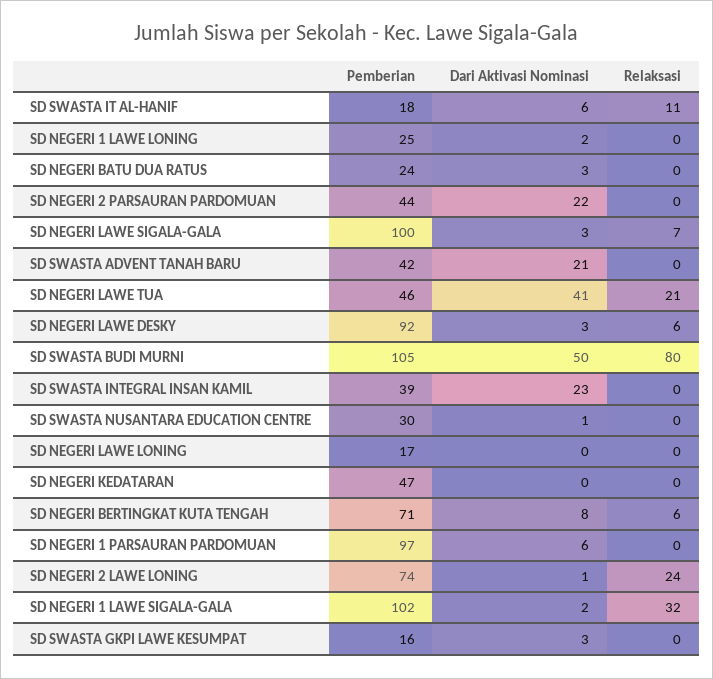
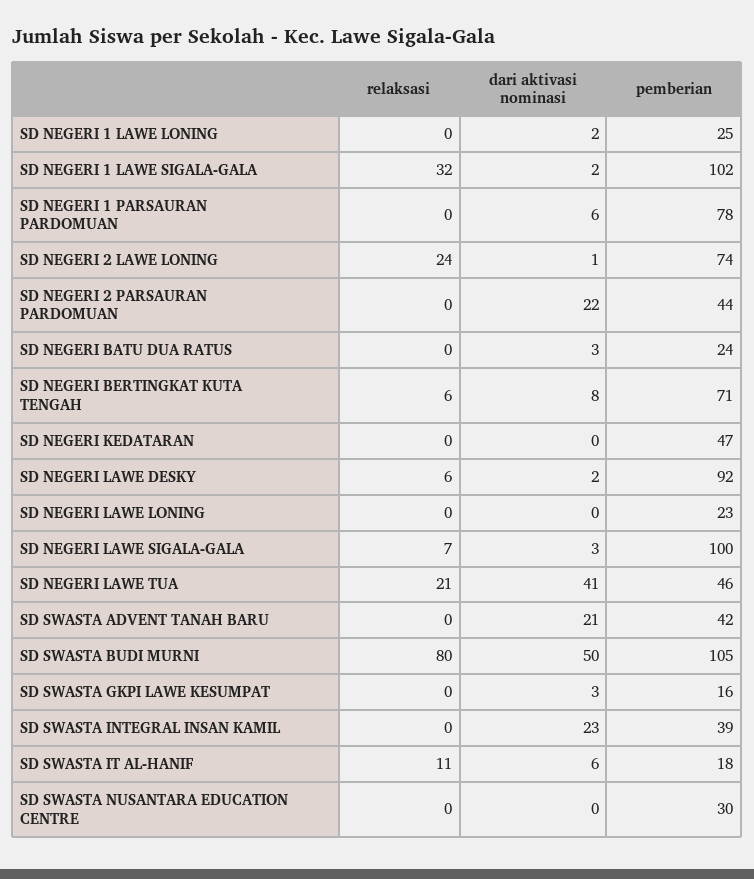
  {
    "Pemberian": {
      "SD SWASTA IT AL-HANIF": 18,
      "SD NEGERI 1 LAWE LONING": 25,
      "SD NEGERI BATU DUA RATUS": 24,
      "SD NEGERI 2 PARSAURAN PARDOMUAN": 44,
      "SD NEGERI LAWE SIGALA-GALA": 100,
      "SD SWASTA ADVENT TANAH BARU": 42,
      "SD NEGERI LAWE TUA": 46,
      "SD NEGERI LAWE DESKY": 92,
      "SD SWASTA BUDI MURNI": 105,
      "SD SWASTA INTEGRAL INSAN KAMIL": 39,
      "SD SWASTA NUSANTARA EDUCATION CENTRE": 30,
-     "SD NEGERI LAWE LONING": 17,
+     "SD NEGERI LAWE LONING": 23,
      "SD NEGERI KEDATARAN": 47,
      "SD NEGERI BERTINGKAT KUTA TENGAH": 71,
-     "SD NEGERI 1 PARSAURAN PARDOMUAN": 97,
+     "SD NEGERI 1 PARSAURAN PARDOMUAN": 78,
      "SD NEGERI 2 LAWE LONING": 74,
      "SD NEGERI 1 LAWE SIGALA-GALA": 102,
      "SD SWASTA GKPI LAWE KESUMPAT": 16
    },
    "Dari Aktivasi Nominasi": {
      "SD SWASTA IT AL-HANIF": 6,
      "SD NEGERI 1 LAWE LONING": 2,
      "SD NEGERI BATU DUA RATUS": 3,
      "SD NEGERI 2 PARSAURAN PARDOMUAN": 22,
      "SD NEGERI LAWE SIGALA-GALA": 3,
      "SD SWASTA ADVENT TANAH BARU": 21,
      "SD NEGERI LAWE TUA": 41,
-     "SD NEGERI LAWE DESKY": 3,
+     "SD NEGERI LAWE DESKY": 2,
      "SD SWASTA BUDI MURNI": 50,
      "SD SWASTA INTEGRAL INSAN KAMIL": 23,
-     "SD SWASTA NUSANTARA EDUCATION CENTRE": 1,
+     "SD SWASTA NUSANTARA EDUCATION CENTRE": 0,
      "SD NEGERI LAWE LONING": 0,
      "SD NEGERI KEDATARAN": 0,
      "SD NEGERI BERTINGKAT KUTA TENGAH": 8,
      "SD NEGERI 1 PARSAURAN PARDOMUAN": 6,
      "SD NEGERI 2 LAWE LONING": 1,
      "SD NEGERI 1 LAWE SIGALA-GALA": 2,
      "SD SWASTA GKPI LAWE KESUMPAT": 3
    },
    "Relaksasi": {
      "SD SWASTA IT AL-HANIF": 11,
      "SD NEGERI 1 LAWE LONING": 0,
      "SD NEGERI BATU DUA RATUS": 0,
      "SD NEGERI 2 PARSAURAN PARDOMUAN": 0,
      "SD NEGERI LAWE SIGALA-GALA": 7,
      "SD SWASTA ADVENT TANAH BARU": 0,
      "SD NEGERI LAWE TUA": 21,
      "SD NEGERI LAWE DESKY": 6,
      "SD SWASTA BUDI MURNI": 80,
      "SD SWASTA INTEGRAL INSAN KAMIL": 0,
      "SD SWASTA NUSANTARA EDUCATION CENTRE": 0,
      "SD NEGERI LAWE LONING": 0,
      "SD NEGERI KEDATARAN": 0,
      "SD NEGERI BERTINGKAT KUTA TENGAH": 6,
      "SD NEGERI 1 PARSAURAN PARDOMUAN": 0,
      "SD NEGERI 2 LAWE LONING": 24,
      "SD NEGERI 1 LAWE SIGALA-GALA": 32,
      "SD SWASTA GKPI LAWE KESUMPAT": 0
    }
  }

